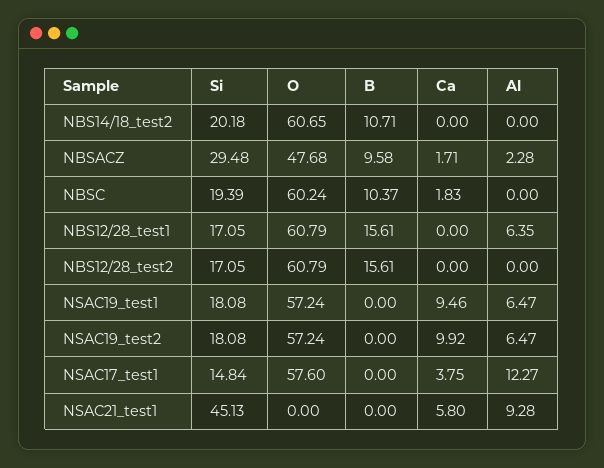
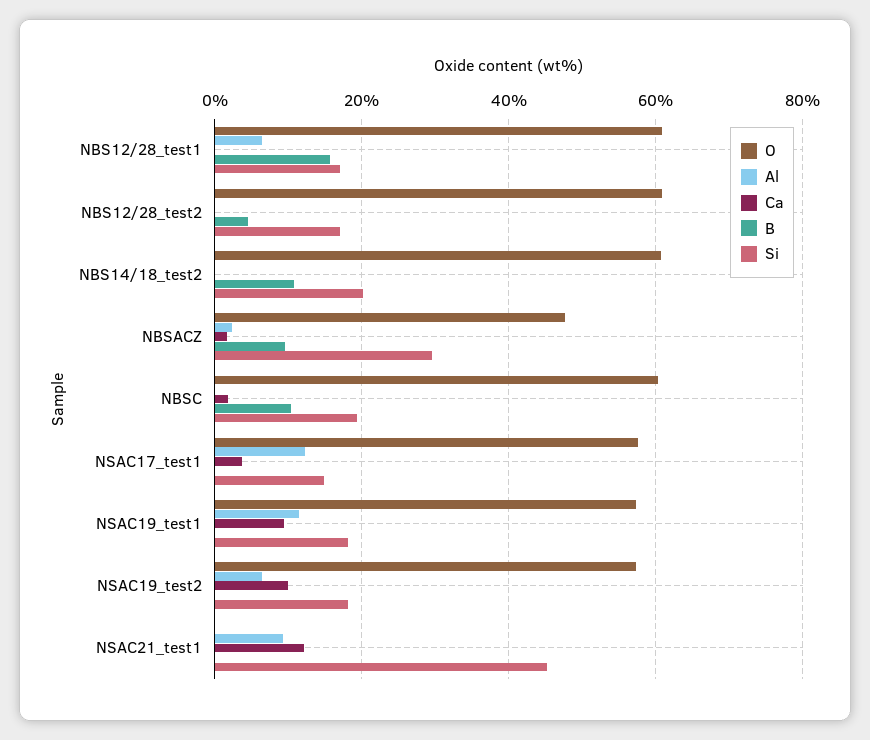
  {
    "Si": {
      "NBS14/18_test2": 20.18,
      "NBSACZ": 29.48,
      "NBSC": 19.39,
      "NBS12/28_test1": 17.05,
      "NBS12/28_test2": 17.05,
      "NSAC19_test1": 18.08,
      "NSAC19_test2": 18.08,
      "NSAC17_test1": 14.84,
      "NSAC21_test1": 45.13
    },
    "O": {
      "NBS14/18_test2": 60.65,
      "NBSACZ": 47.68,
      "NBSC": 60.24,
      "NBS12/28_test1": 60.79,
      "NBS12/28_test2": 60.79,
      "NSAC19_test1": 57.24,
      "NSAC19_test2": 57.24,
      "NSAC17_test1": 57.6,
      "NSAC21_test1": 0
    },
    "B": {
      "NBS14/18_test2": 10.71,
      "NBSACZ": 9.58,
      "NBSC": 10.37,
      "NBS12/28_test1": 15.61,
-     "NBS12/28_test2": 15.61,
+     "NBS12/28_test2": 4,
      "NSAC19_test1": 0,
      "NSAC19_test2": 0,
      "NSAC17_test1": 0,
      "NSAC21_test1": 0
    },
    "Ca": {
      "NBS14/18_test2": 0,
      "NBSACZ": 1.71,
      "NBSC": 1.83,
      "NBS12/28_test1": 0,
      "NBS12/28_test2": 0,
      "NSAC19_test1": 9.46,
      "NSAC19_test2": 9.92,
      "NSAC17_test1": 3.75,
-     "NSAC21_test1": 5.8
+     "NSAC21_test1": 12
    },
    "Al": {
      "NBS14/18_test2": 0,
      "NBSACZ": 2.28,
      "NBSC": 0,
      "NBS12/28_test1": 6.35,
      "NBS12/28_test2": 0,
-     "NSAC19_test1": 6.47,
+     "NSAC19_test1": 12,
      "NSAC19_test2": 6.47,
      "NSAC17_test1": 12.27,
      "NSAC21_test1": 9.28
    }
  }

